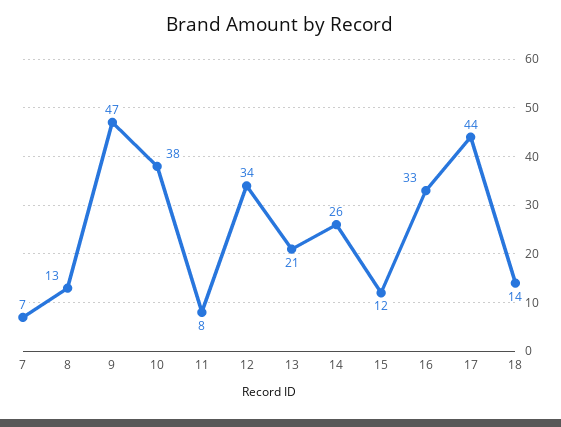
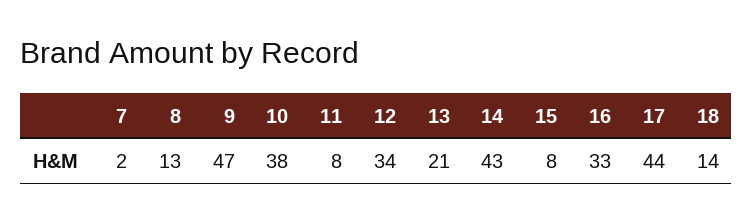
  {
-   "7": 7,
+   "7": 2,
    "8": 13,
    "9": 47,
    "10": 38,
    "11": 8,
    "12": 34,
    "13": 21,
-   "14": 26,
+   "14": 43,
-   "15": 12,
+   "15": 8,
    "16": 33,
    "17": 44,
    "18": 14
  }

